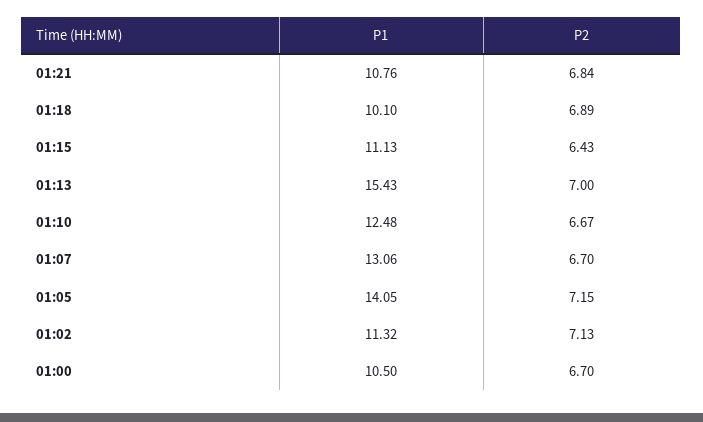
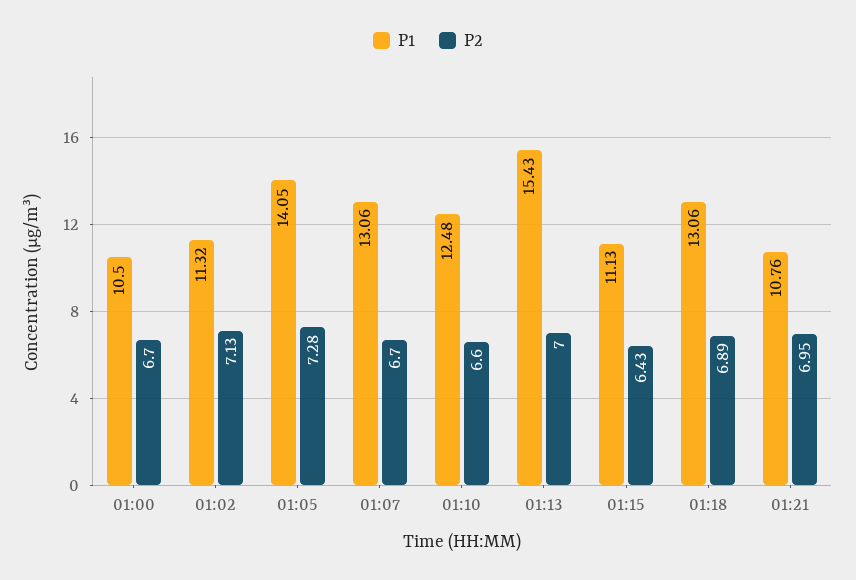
  {
    "P1": {
      "01:21": 10.76,
-     "01:18": 10.1,
+     "01:18": 13.06,
      "01:15": 11.13,
      "01:13": 15.43,
      "01:10": 12.48,
      "01:07": 13.06,
      "01:05": 14.05,
      "01:02": 11.32,
      "01:00": 10.5
    },
    "P2": {
-     "01:21": 6.84,
+     "01:21": 6.95,
      "01:18": 6.89,
      "01:15": 6.43,
      "01:13": 7,
-     "01:10": 6.67,
+     "01:10": 6.6,
      "01:07": 6.7,
-     "01:05": 7.15,
+     "01:05": 7.28,
      "01:02": 7.13,
      "01:00": 6.7
    }
  }

